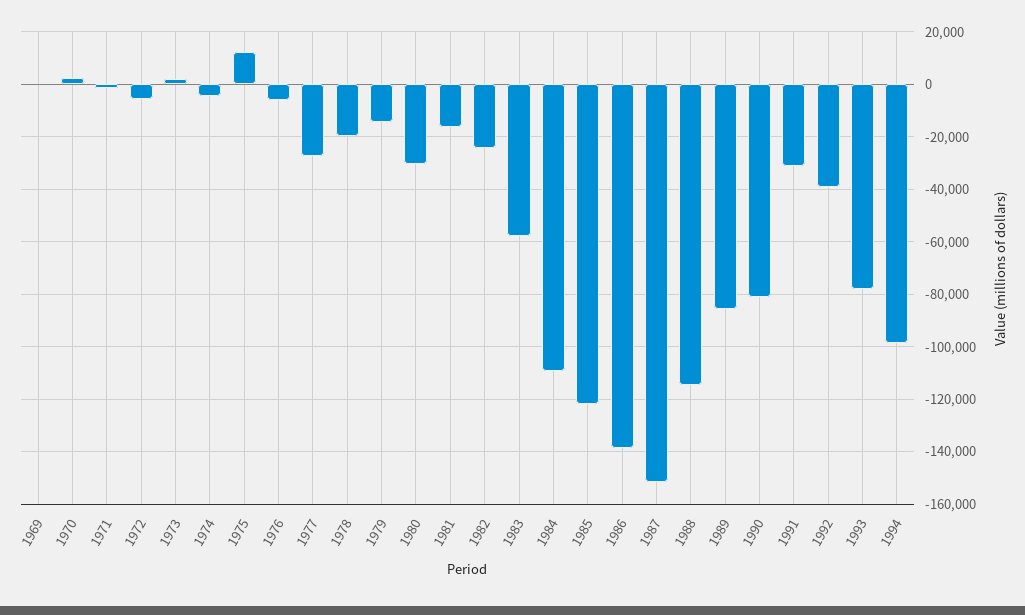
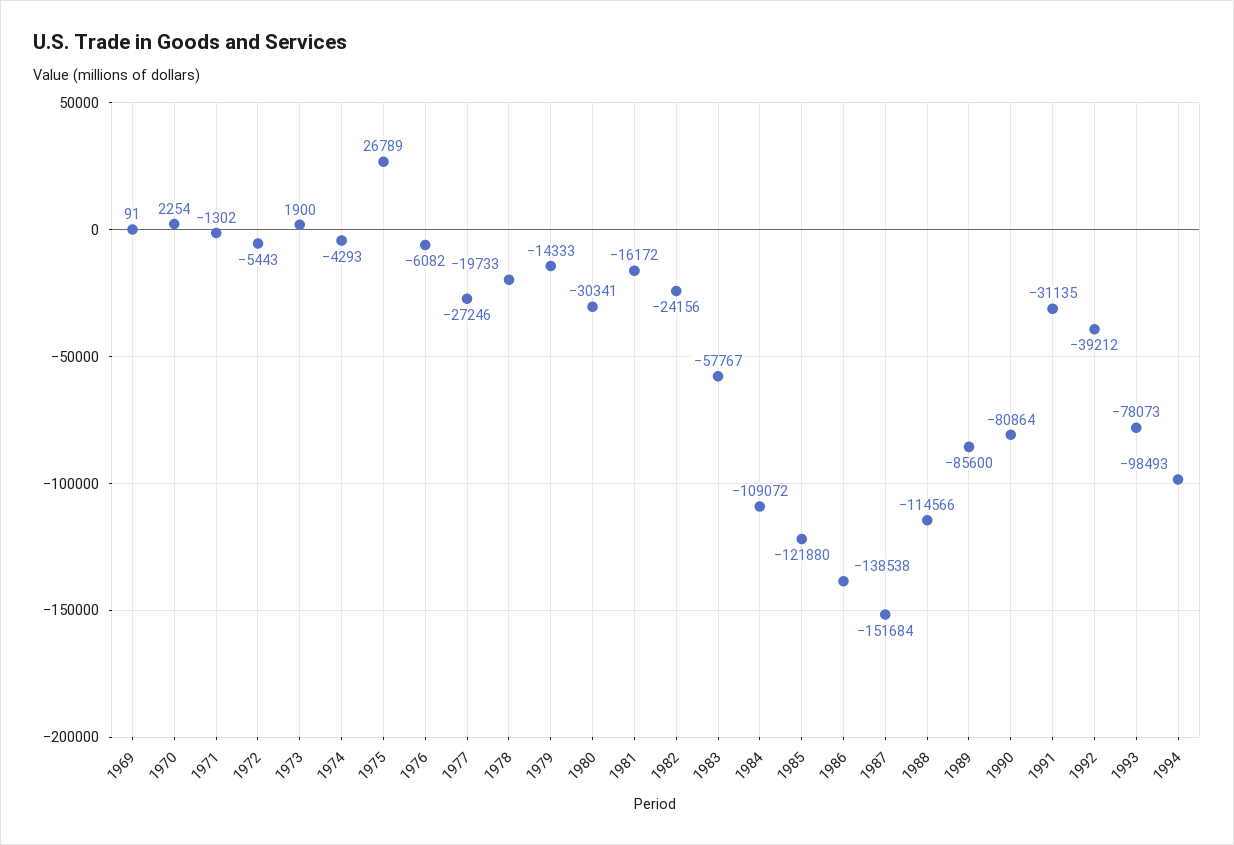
  {
    "1969": 91,
    "1970": 2254,
    "1971": -1302,
    "1972": -5443,
    "1973": 1900,
    "1974": -4293,
-   "1975": 12500,
+   "1975": 26789,
    "1976": -6082,
    "1977": -27246,
    "1978": -19733,
    "1979": -14333,
    "1980": -30341,
    "1981": -16172,
    "1982": -24156,
    "1983": -57767,
    "1984": -109072,
    "1985": -121880,
    "1986": -138538,
    "1987": -151684,
    "1988": -114566,
    "1989": -85600,
    "1990": -80864,
    "1991": -31135,
    "1992": -39212,
    "1993": -78073,
    "1994": -98493
  }

